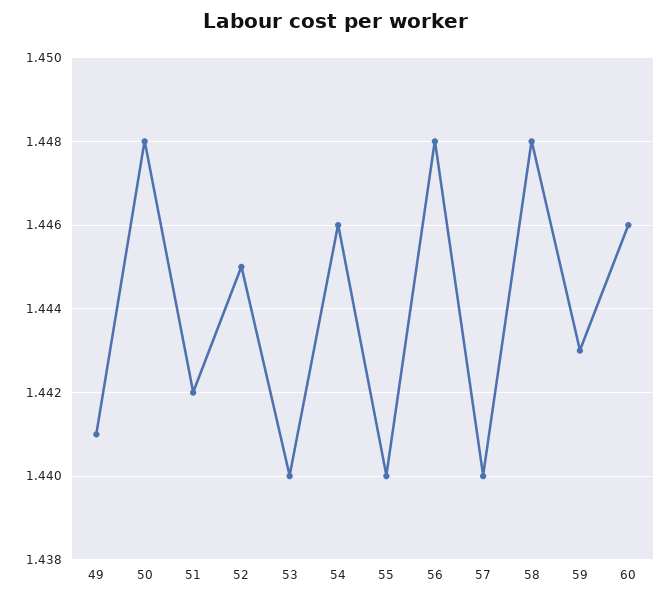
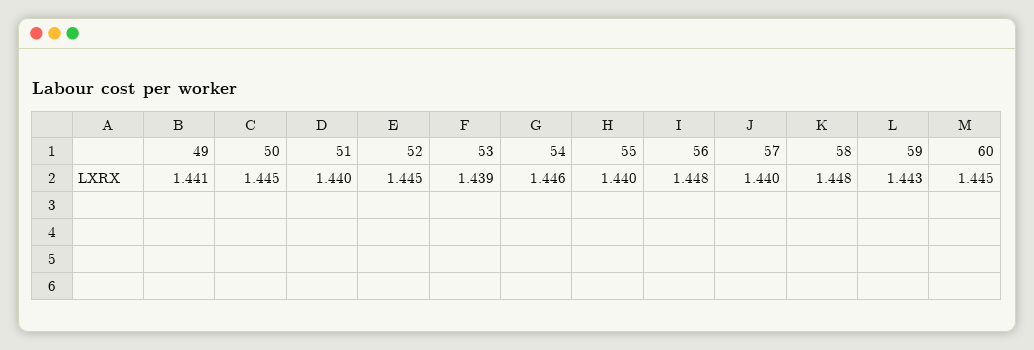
  {
    "49": 1.441,
-   "50": 1.448,
+   "50": 1.445,
-   "51": 1.442,
+   "51": 1.44,
    "52": 1.445,
-   "53": 1.44,
+   "53": 1.439,
    "54": 1.446,
    "55": 1.44,
    "56": 1.448,
    "57": 1.44,
    "58": 1.448,
    "59": 1.443,
-   "60": 1.446
+   "60": 1.445
  }

